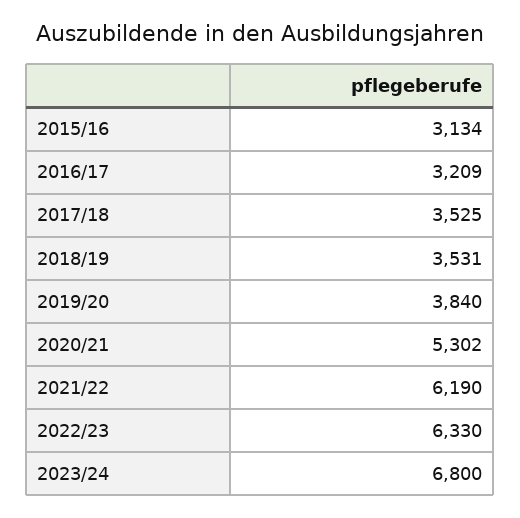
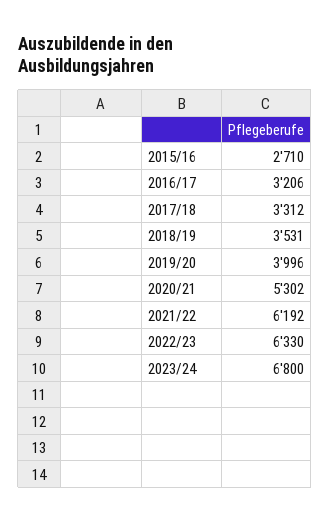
  {
-   "2015/16": 3134,
+   "2015/16": 2710,
-   "2016/17": 3209,
+   "2016/17": 3206,
-   "2017/18": 3525,
+   "2017/18": 3312,
    "2018/19": 3531,
-   "2019/20": 3840,
+   "2019/20": 3996,
    "2020/21": 5302,
-   "2021/22": 6190,
+   "2021/22": 6192,
    "2022/23": 6330,
    "2023/24": 6800
  }

